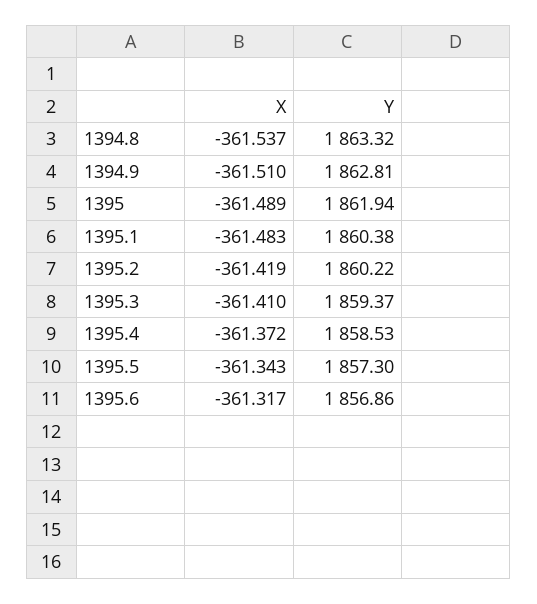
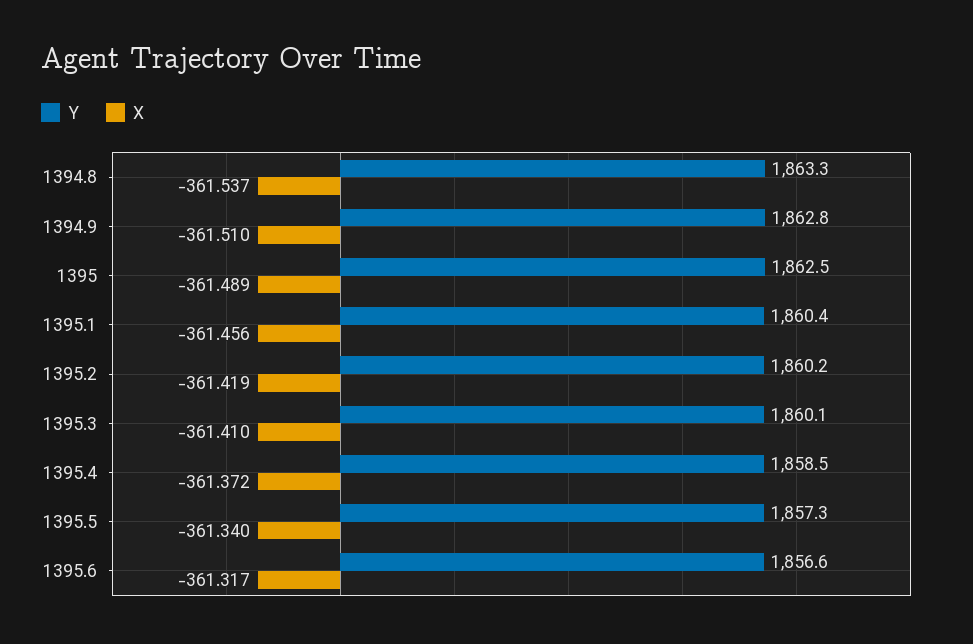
  {
    "X": {
      "1394.8": -361.537,
      "1394.9": -361.51,
      "1395": -361.489,
-     "1395.1": -361.483,
+     "1395.1": -361.456,
      "1395.2": -361.419,
      "1395.3": -361.41,
      "1395.4": -361.372,
-     "1395.5": -361.343,
+     "1395.5": -361.34,
      "1395.6": -361.317
    },
    "Y": {
      "1394.8": 1863.32,
      "1394.9": 1862.81,
-     "1395": 1861.94,
+     "1395": 1862.5,
      "1395.1": 1860.38,
      "1395.2": 1860.22,
-     "1395.3": 1859.37,
+     "1395.3": 1860.1,
      "1395.4": 1858.53,
      "1395.5": 1857.3,
-     "1395.6": 1856.86
+     "1395.6": 1856.6
    }
  }

